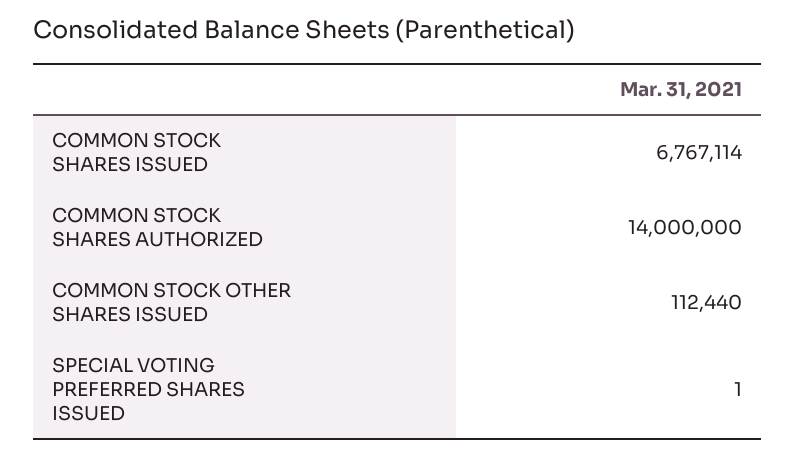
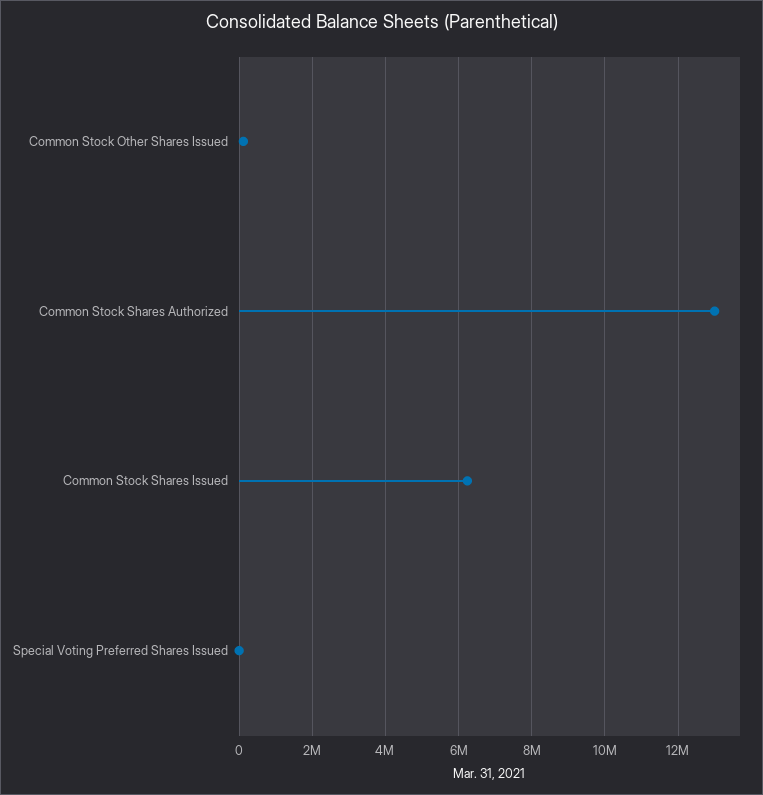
  {
-   "COMMON STOCK SHARES ISSUED": 6767114,
+   "COMMON STOCK SHARES ISSUED": 6200000,
-   "COMMON STOCK SHARES AUTHORIZED": 14000000,
+   "COMMON STOCK SHARES AUTHORIZED": 13000000,
    "COMMON STOCK OTHER SHARES ISSUED": 112440,
    "SPECIAL VOTING PREFERRED SHARES ISSUED": 1
  }

